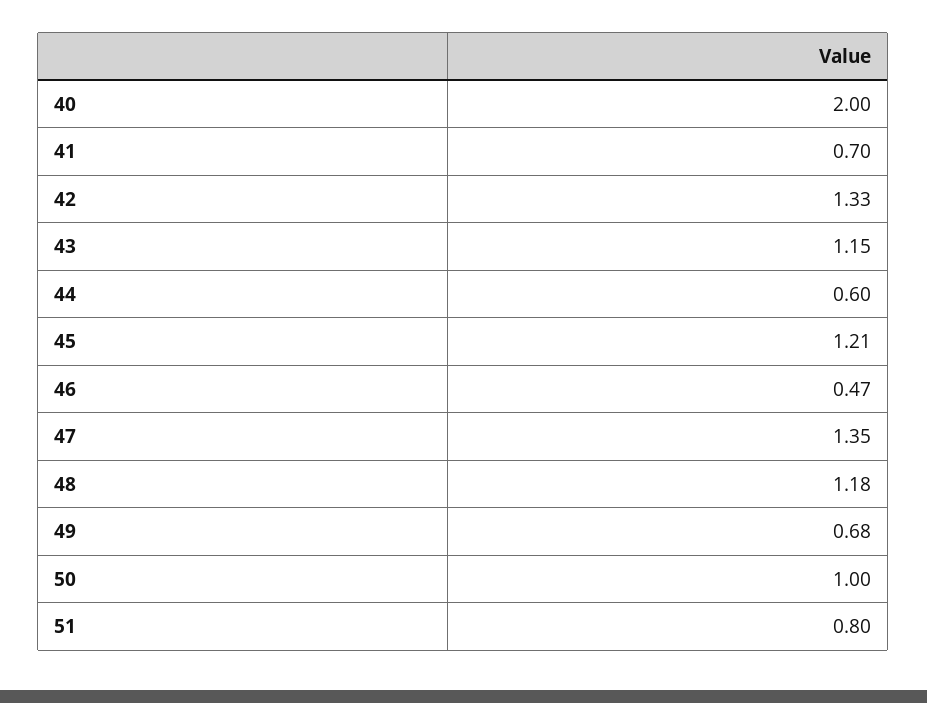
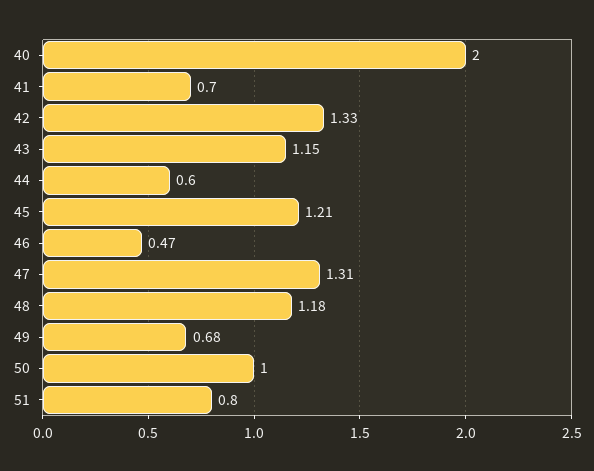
  {
    "40": 2,
    "41": 0.7,
    "42": 1.33,
    "43": 1.15,
    "44": 0.6,
    "45": 1.21,
    "46": 0.47,
-   "47": 1.35,
+   "47": 1.31,
    "48": 1.18,
    "49": 0.68,
    "50": 1,
    "51": 0.8
  }

